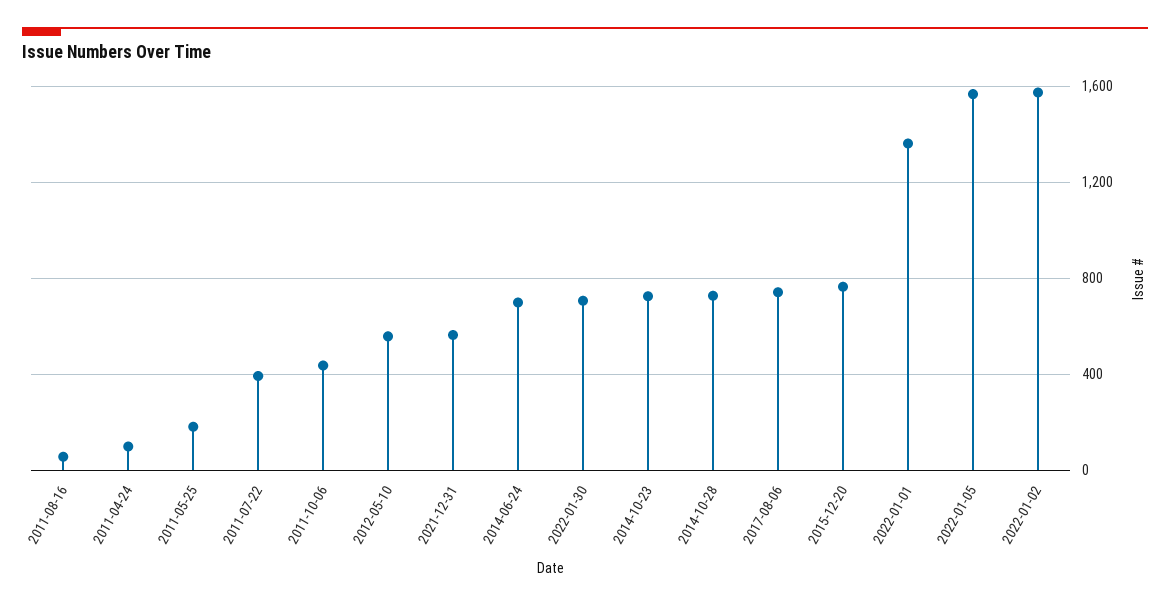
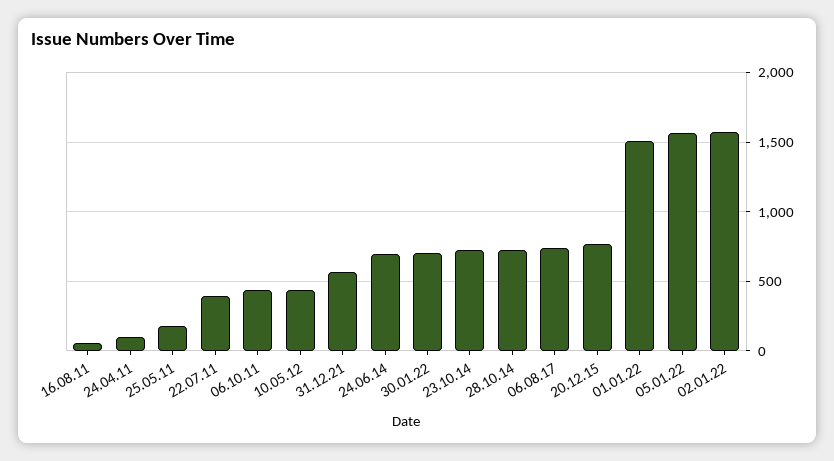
  {
    "2011-08-16": 50,
    "2011-04-24": 100,
    "2011-05-25": 200,
    "2011-07-22": 400,
    "2011-10-06": 450,
-   "2012-05-10": 550,
+   "2012-05-10": 450,
    "2021-12-31": 550,
    "2014-06-24": 700,
    "2022-01-30": 700,
    "2014-10-23": 750,
    "2014-10-28": 750,
    "2017-08-06": 750,
    "2015-12-20": 750,
-   "2022-01-01": 1350,
+   "2022-01-01": 1500,
    "2022-01-05": 1550,
    "2022-01-02": 1550
  }

